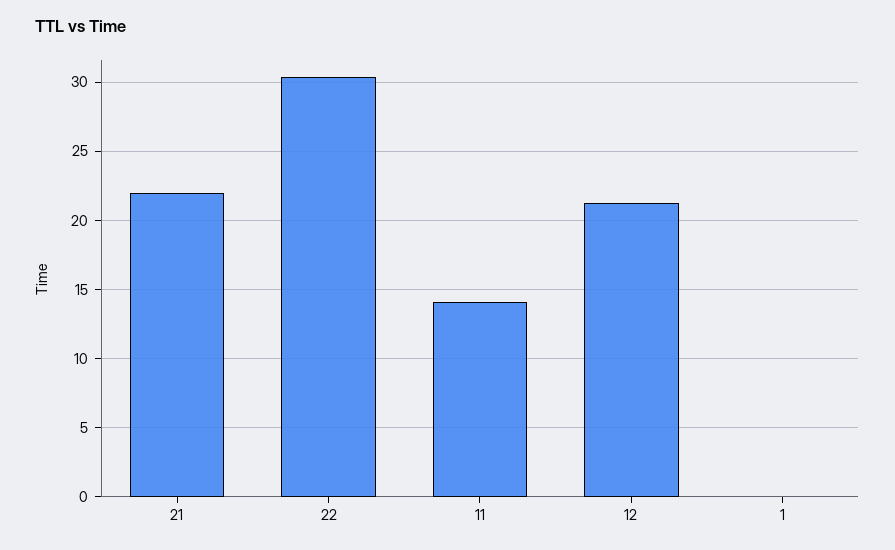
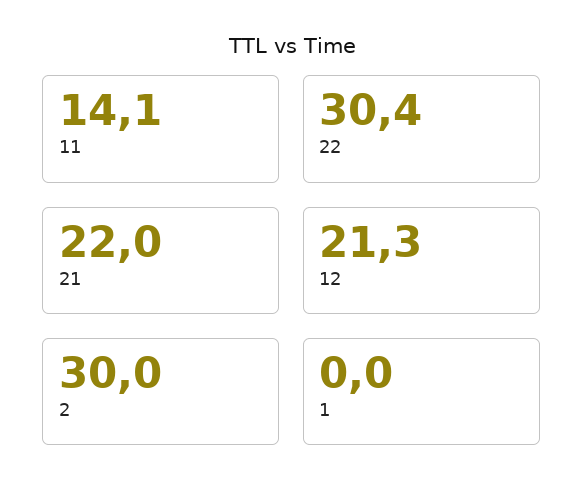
  {
    "21": 22,
    "22": 30.4,
    "11": 14.1,
    "12": 21.3,
-   "1": 0
+   "1": 0,
+   "2": 30
  }

